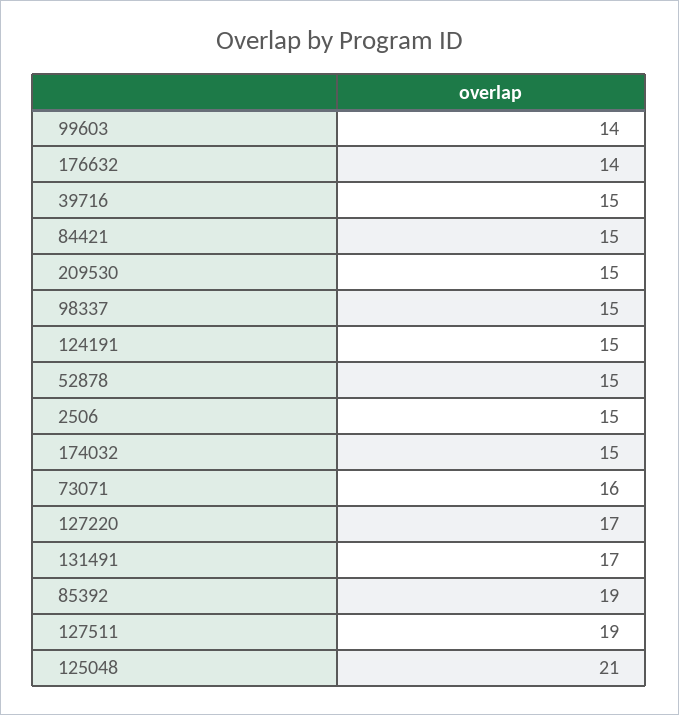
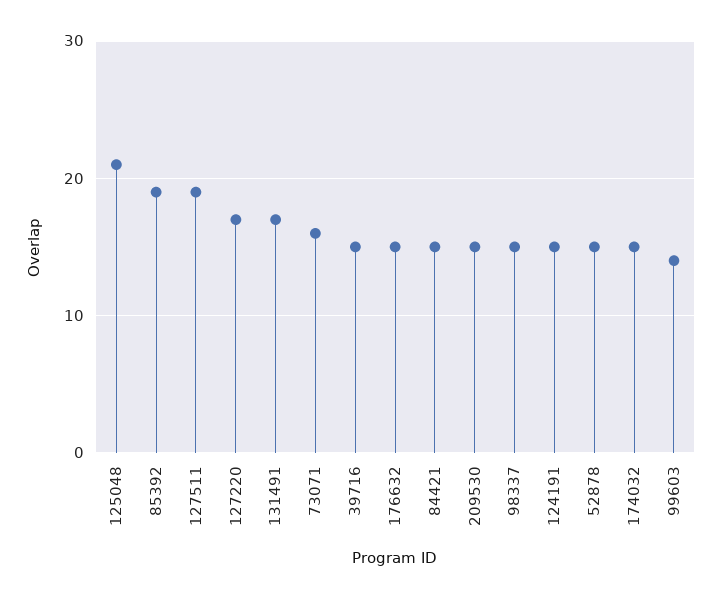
  {
    "99603": 14,
-   "176632": 14,
+   "176632": 15,
    "39716": 15,
    "84421": 15,
    "209530": 15,
    "98337": 15,
    "124191": 15,
    "52878": 15,
-   "2506": 15,
    "174032": 15,
    "73071": 16,
    "127220": 17,
    "131491": 17,
    "85392": 19,
    "127511": 19,
    "125048": 21
  }

